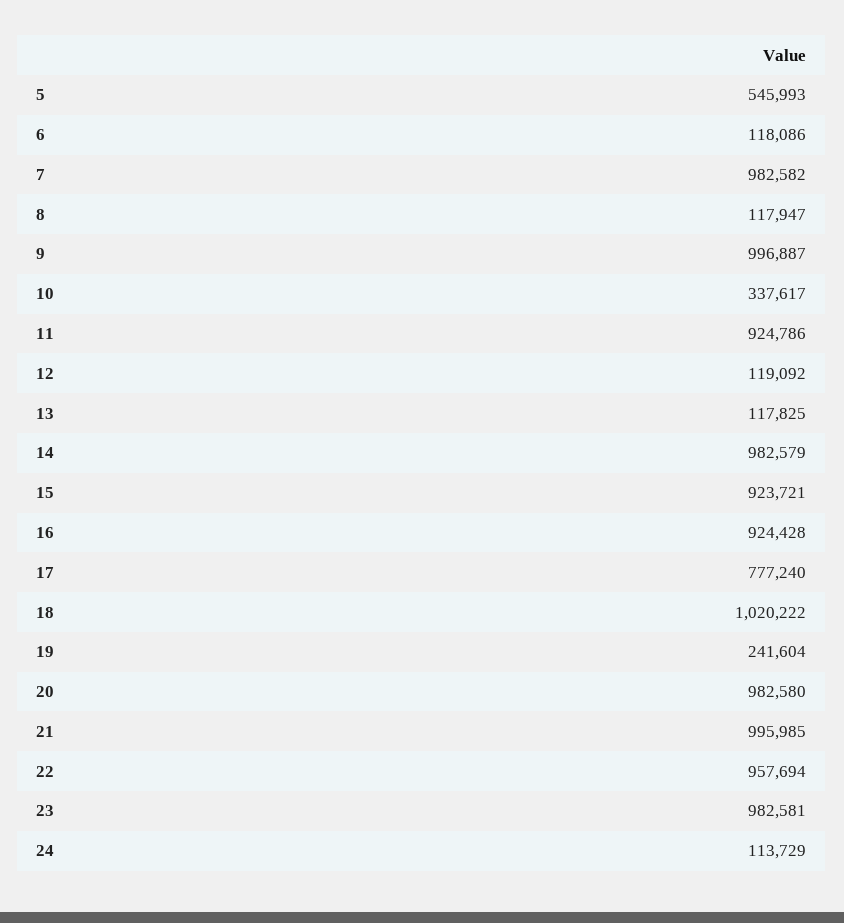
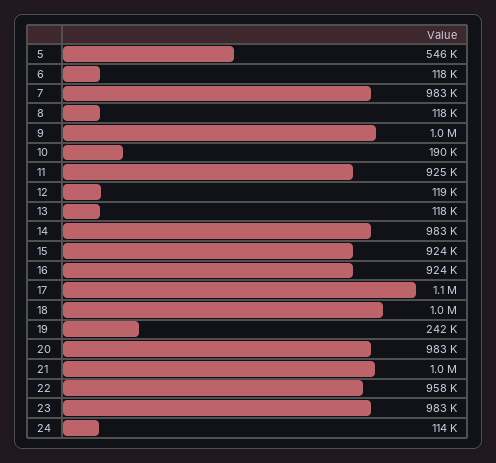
  {
    "5": 545993,
    "6": 118086,
    "7": 982582,
    "8": 117947,
    "9": 996887,
-   "10": 337617,
+   "10": 190000,
    "11": 924786,
    "12": 119092,
    "13": 117825,
    "14": 982579,
    "15": 923721,
    "16": 924428,
-   "17": 777240,
+   "17": 1100000,
    "18": 1020222,
    "19": 241604,
    "20": 982580,
    "21": 995985,
    "22": 957694,
    "23": 982581,
    "24": 113729
  }

